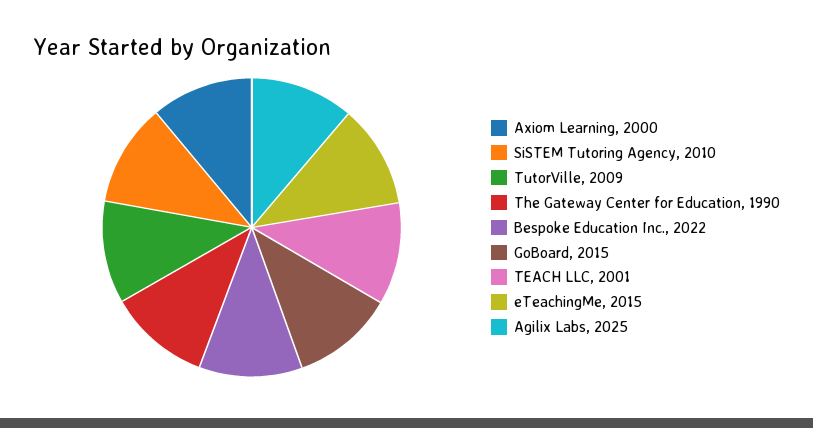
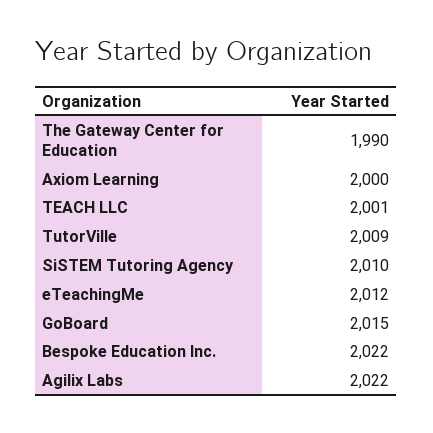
  {
    "Axiom Learning": 2000,
    "SiSTEM Tutoring Agency": 2010,
    "TutorVille": 2009,
    "The Gateway Center for Education": 1990,
    "Bespoke Education Inc.": 2022,
    "GoBoard": 2015,
    "TEACH LLC": 2001,
-   "eTeachingMe": 2015,
+   "eTeachingMe": 2012,
-   "Agilix Labs": 2025
+   "Agilix Labs": 2022
  }

